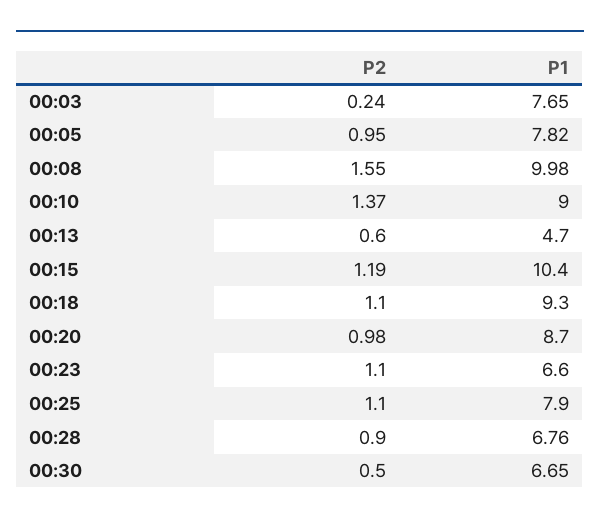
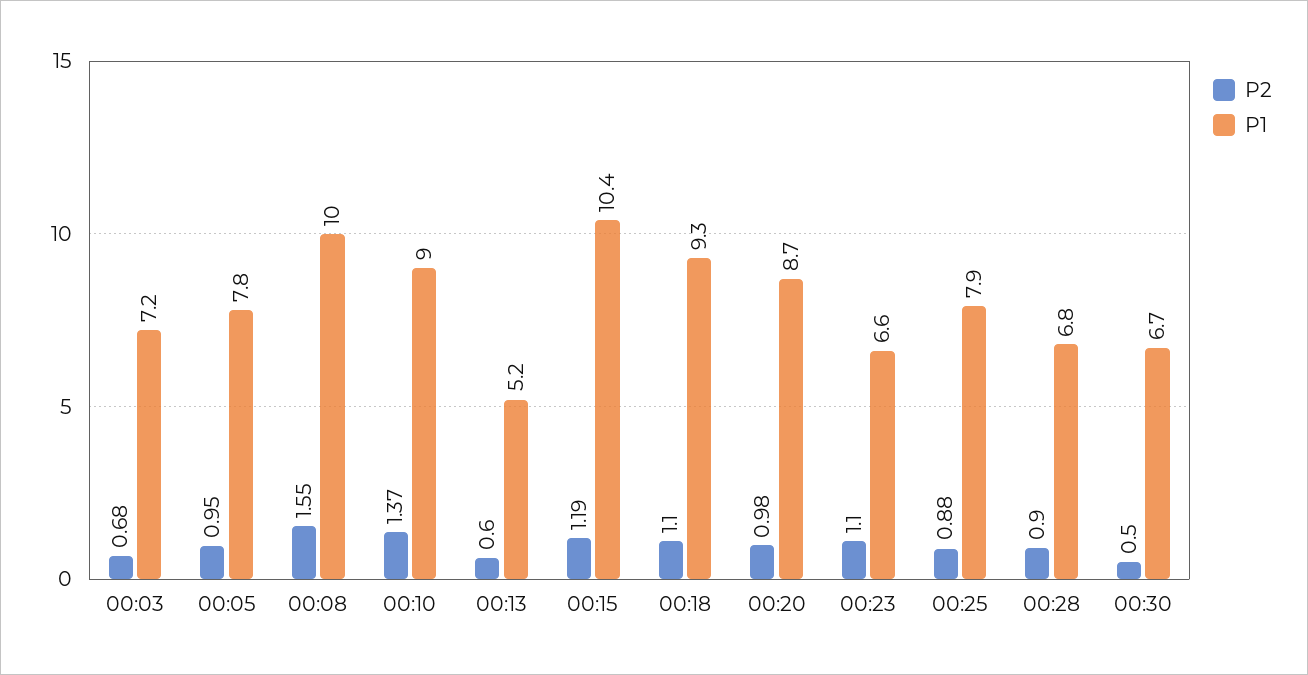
  {
    "P2": {
-     "00:03": 0.24,
+     "00:03": 0.68,
      "00:05": 0.95,
      "00:08": 1.55,
      "00:10": 1.37,
      "00:13": 0.6,
      "00:15": 1.19,
      "00:18": 1.1,
      "00:20": 0.98,
      "00:23": 1.1,
-     "00:25": 1.1,
+     "00:25": 0.88,
      "00:28": 0.9,
      "00:30": 0.5
    },
    "P1": {
-     "00:03": 7.65,
+     "00:03": 7.2,
      "00:05": 7.82,
      "00:08": 9.98,
      "00:10": 9,
-     "00:13": 4.7,
+     "00:13": 5.2,
      "00:15": 10.4,
      "00:18": 9.3,
      "00:20": 8.7,
      "00:23": 6.6,
      "00:25": 7.9,
      "00:28": 6.76,
      "00:30": 6.65
    }
  }

